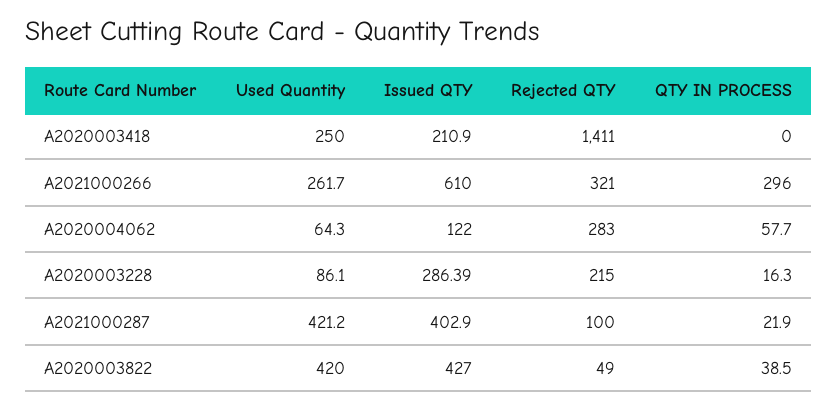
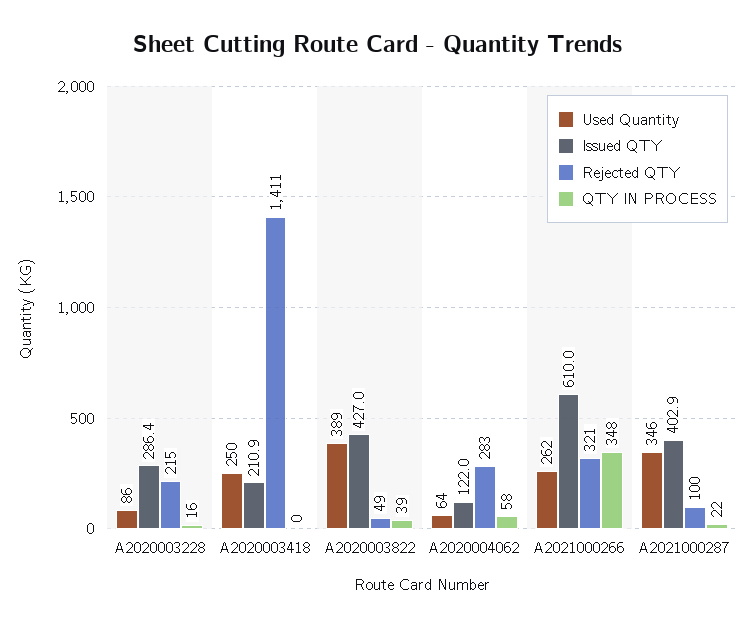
  {
    "Used Quantity": {
      "A2020003418": 250,
      "A2021000266": 261.7,
      "A2020004062": 64.3,
      "A2020003228": 86.1,
-     "A2021000287": 421.2,
+     "A2021000287": 346,
-     "A2020003822": 420
+     "A2020003822": 389
    },
    "Issued QTY": {
      "A2020003418": 210.9,
      "A2021000266": 610,
      "A2020004062": 122,
      "A2020003228": 286.39,
      "A2021000287": 402.9,
      "A2020003822": 427
    },
    "Rejected QTY": {
      "A2020003418": 1411,
      "A2021000266": 321,
      "A2020004062": 283,
      "A2020003228": 215,
      "A2021000287": 100,
      "A2020003822": 49
    },
    "QTY IN PROCESS": {
      "A2020003418": 0,
-     "A2021000266": 296,
+     "A2021000266": 348,
      "A2020004062": 57.7,
      "A2020003228": 16.3,
      "A2021000287": 21.9,
      "A2020003822": 38.5
    }
  }

